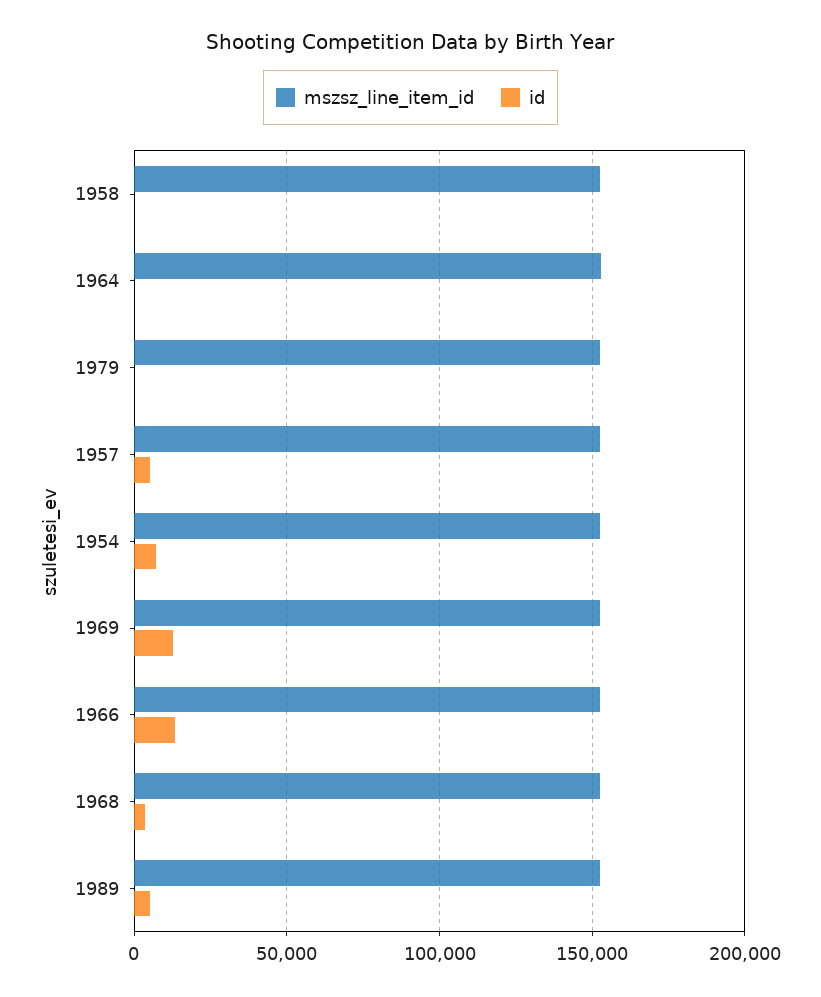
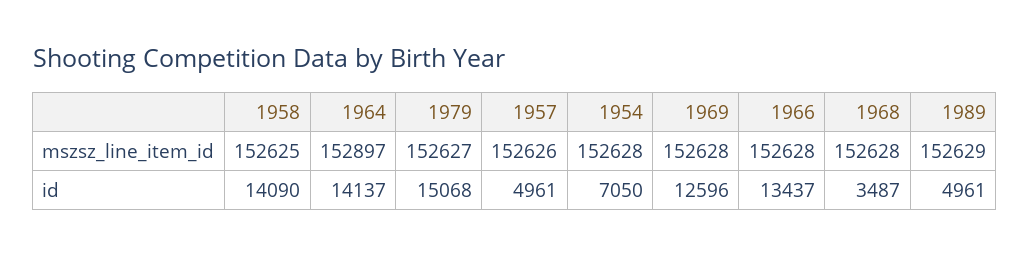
  {
    "mszsz_line_item_id": {
      "1958": 152625,
      "1964": 152897,
      "1979": 152627,
      "1957": 152626,
      "1954": 152628,
      "1969": 152628,
      "1966": 152628,
      "1968": 152628,
      "1989": 152629
    },
    "id": {
-     "1958": 0,
+     "1958": 14090,
-     "1964": 0,
+     "1964": 14137,
-     "1979": 0,
+     "1979": 15068,
      "1957": 4961,
      "1954": 7050,
      "1969": 12596,
      "1966": 13437,
      "1968": 3487,
      "1989": 4961
    }
  }

